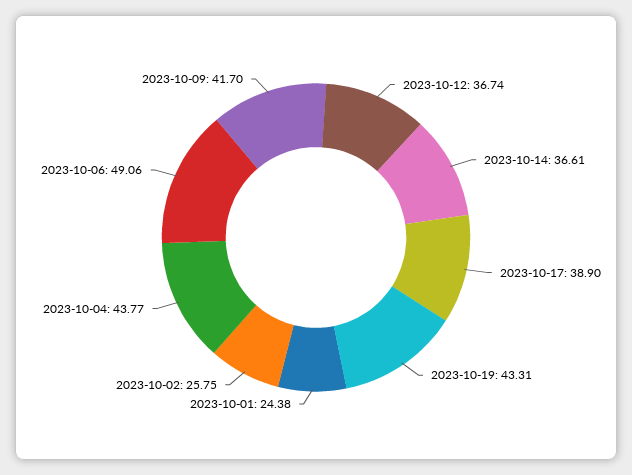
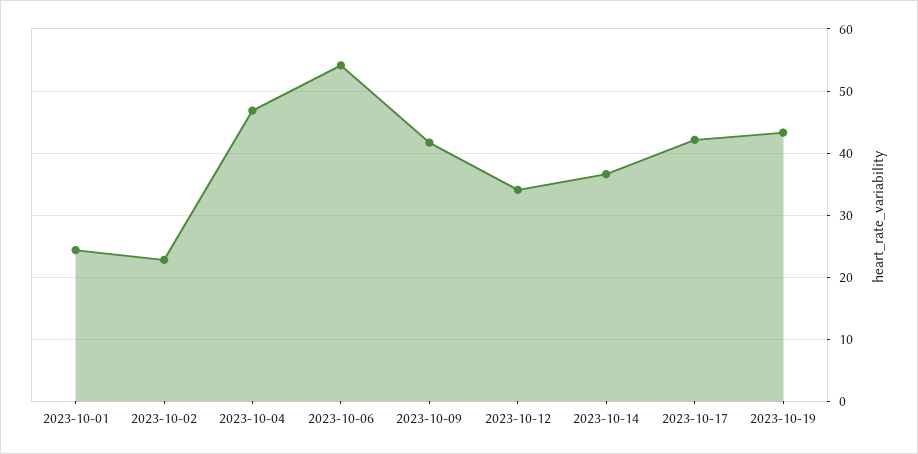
  {
-   "2023-10-12": 36.74,
+   "2023-10-12": 34,
    "2023-10-14": 36.61,
-   "2023-10-17": 38.9,
+   "2023-10-17": 42,
    "2023-10-19": 43.31,
    "2023-10-01": 24.38,
-   "2023-10-02": 25.75,
+   "2023-10-02": 23,
-   "2023-10-04": 43.77,
+   "2023-10-04": 47,
-   "2023-10-06": 49.06,
+   "2023-10-06": 54,
    "2023-10-09": 41.7
  }

